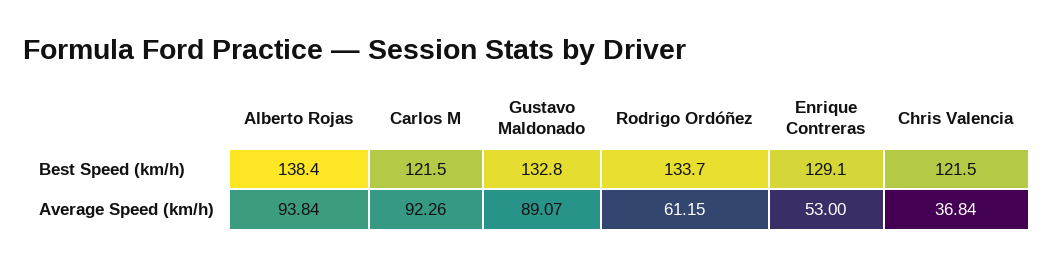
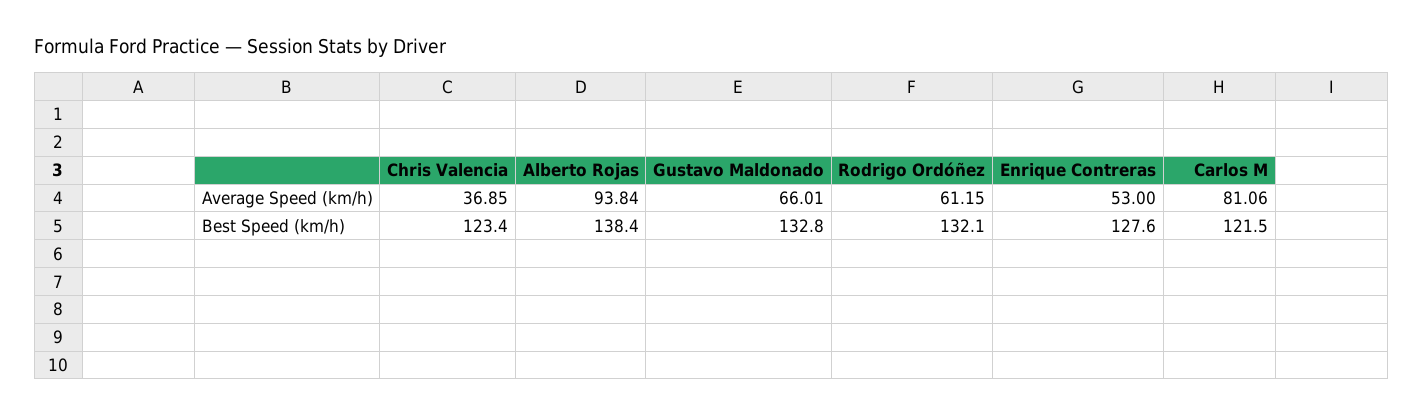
  {
    "Alberto Rojas": {
      "Best Speed (km/h)": 138.4,
      "Average Speed (km/h)": 93.84
    },
    "Carlos M": {
      "Best Speed (km/h)": 121.5,
-     "Average Speed (km/h)": 92.26
+     "Average Speed (km/h)": 81.06
    },
    "Gustavo Maldonado": {
      "Best Speed (km/h)": 132.8,
-     "Average Speed (km/h)": 89.07
+     "Average Speed (km/h)": 66.01
    },
    "Rodrigo Ordóñez": {
-     "Best Speed (km/h)": 133.7,
+     "Best Speed (km/h)": 132.1,
      "Average Speed (km/h)": 61.15
    },
    "Enrique Contreras": {
-     "Best Speed (km/h)": 129.1,
+     "Best Speed (km/h)": 127.6,
      "Average Speed (km/h)": 53
    },
    "Chris Valencia": {
-     "Best Speed (km/h)": 121.5,
+     "Best Speed (km/h)": 123.4,
-     "Average Speed (km/h)": 36.84
+     "Average Speed (km/h)": 36.85
    }
  }

